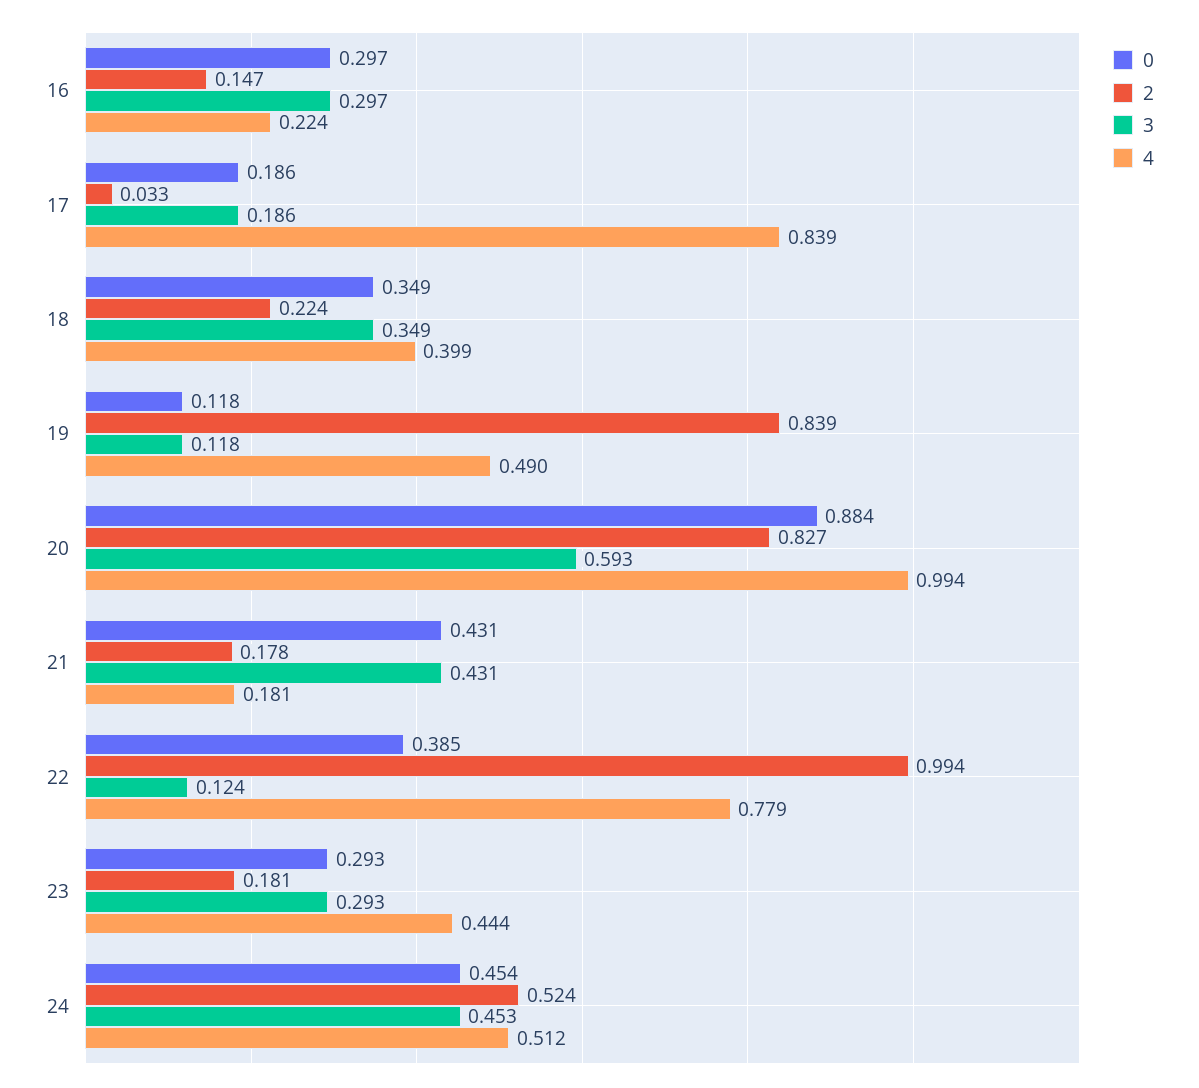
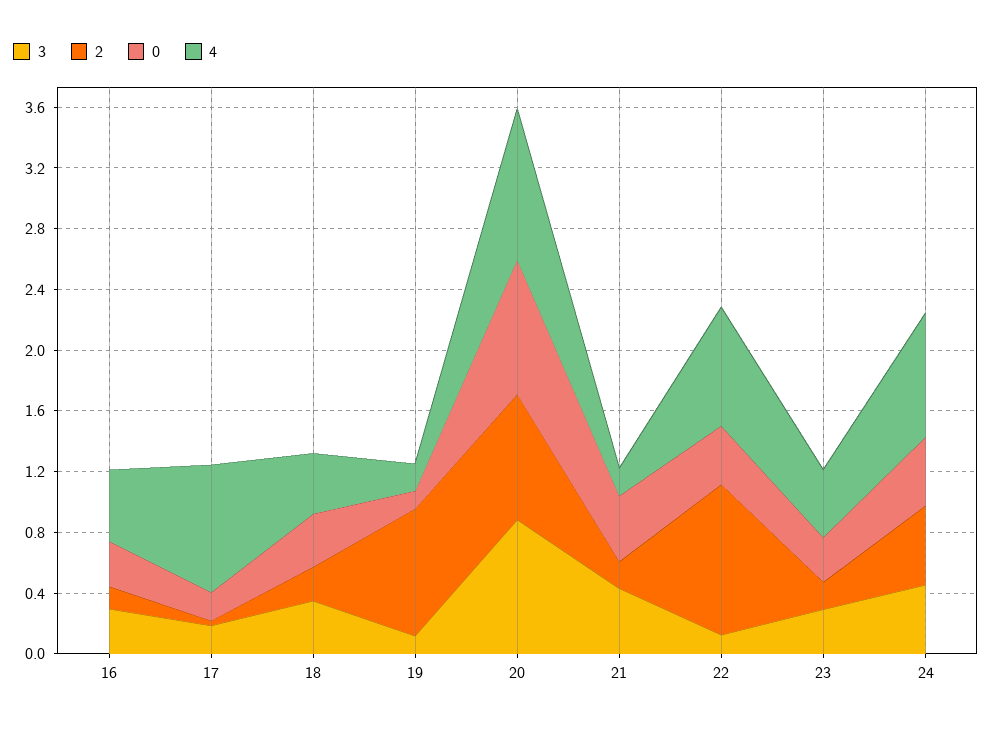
  {
    "0": {
      "16": 0.297,
      "17": 0.186,
      "18": 0.349,
      "19": 0.118,
      "20": 0.884,
      "21": 0.431,
      "22": 0.385,
      "23": 0.293,
      "24": 0.454
    },
    "2": {
      "16": 0.147,
      "17": 0.033,
      "18": 0.224,
      "19": 0.839,
      "20": 0.827,
      "21": 0.178,
      "22": 0.994,
      "23": 0.181,
      "24": 0.524
    },
    "3": {
      "16": 0.297,
      "17": 0.186,
      "18": 0.349,
      "19": 0.118,
-     "20": 0.593,
+     "20": 0.9,
      "21": 0.431,
      "22": 0.124,
      "23": 0.293,
      "24": 0.453
    },
    "4": {
-     "16": 0.224,
+     "16": 0.5,
      "17": 0.839,
      "18": 0.399,
-     "19": 0.49,
+     "19": 0.2,
      "20": 0.994,
      "21": 0.181,
      "22": 0.779,
      "23": 0.444,
-     "24": 0.512
+     "24": 0.8
    }
  }

